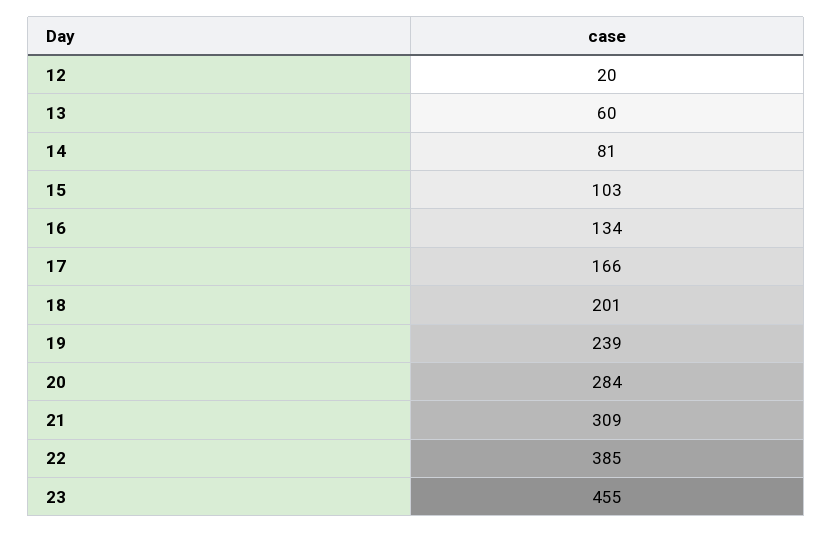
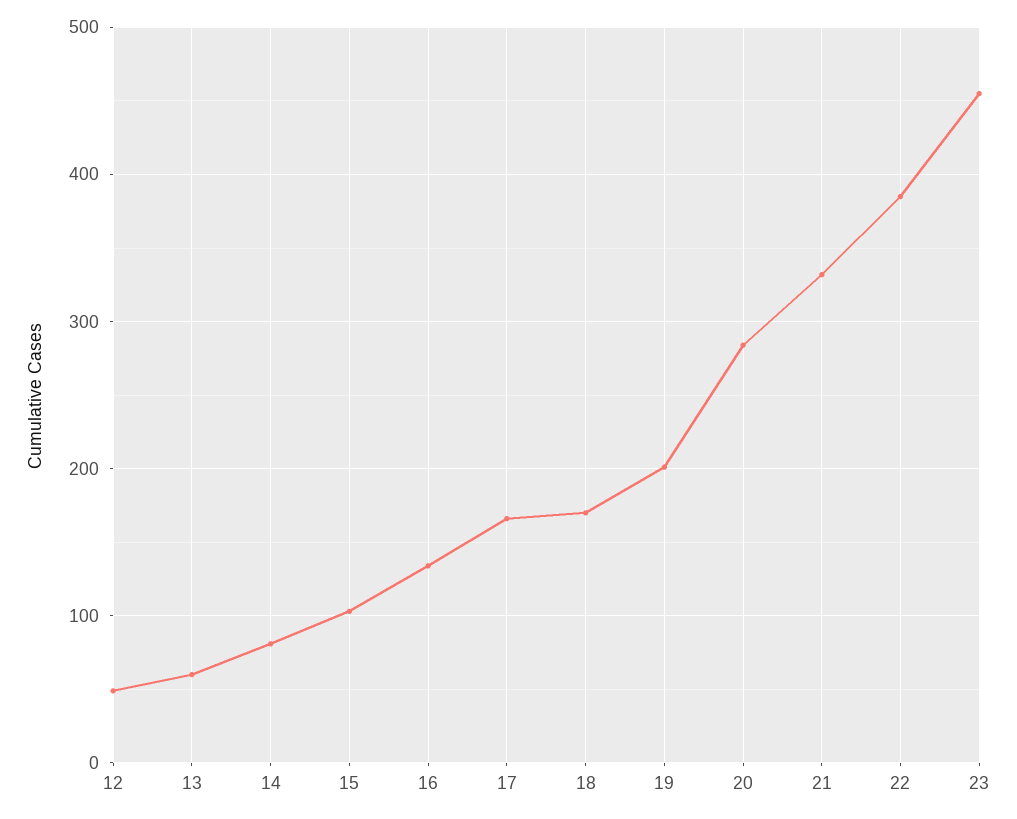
  {
-   "12": 20,
+   "12": 50,
    "13": 60,
    "14": 81,
    "15": 103,
    "16": 134,
    "17": 166,
-   "18": 201,
+   "18": 170,
-   "19": 239,
+   "19": 200,
    "20": 284,
-   "21": 309,
+   "21": 330,
    "22": 385,
    "23": 455
  }

